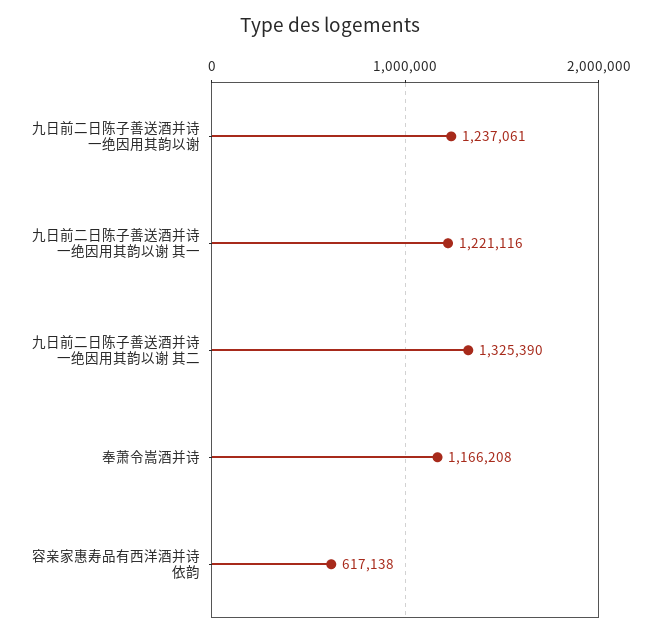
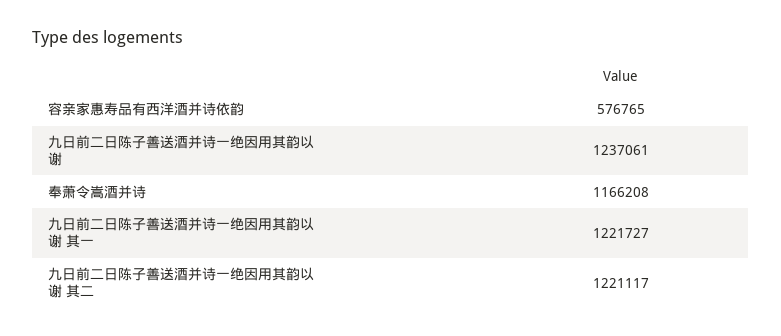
  {
    "九日前二日陈子善送酒并诗一绝因用其韵以谢": 1237061,
-   "九日前二日陈子善送酒并诗一绝因用其韵以谢 其一": 1221116,
+   "九日前二日陈子善送酒并诗一绝因用其韵以谢 其一": 1221727,
-   "九日前二日陈子善送酒并诗一绝因用其韵以谢 其二": 1325390,
+   "九日前二日陈子善送酒并诗一绝因用其韵以谢 其二": 1221117,
    "奉萧令嵩酒并诗": 1166208,
-   "容亲家惠寿品有西洋酒并诗依韵": 617138
+   "容亲家惠寿品有西洋酒并诗依韵": 576765
  }

